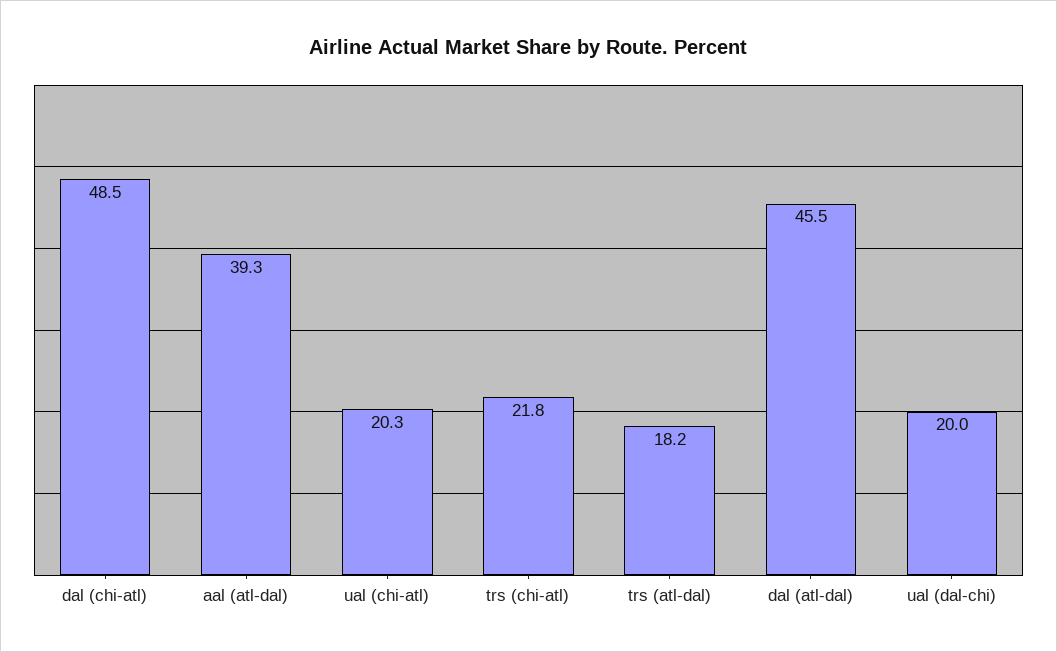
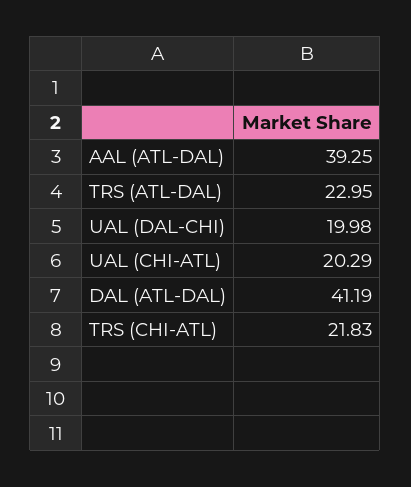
  {
-   "dal (chi-atl)": 48.5,
    "aal (atl-dal)": 39.25,
    "ual (chi-atl)": 20.29,
    "trs (chi-atl)": 21.83,
-   "trs (atl-dal)": 18.2,
+   "trs (atl-dal)": 22.95,
-   "dal (atl-dal)": 45.5,
+   "dal (atl-dal)": 41.19,
    "ual (dal-chi)": 19.98
  }

